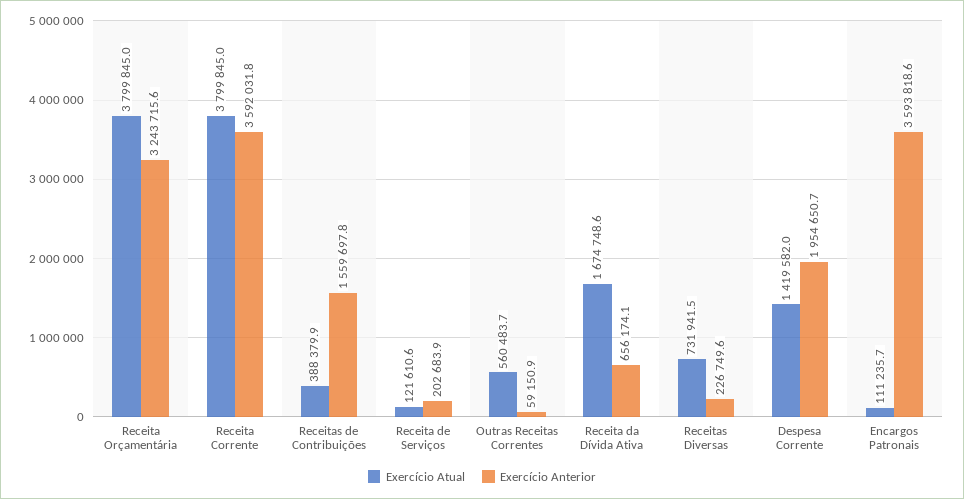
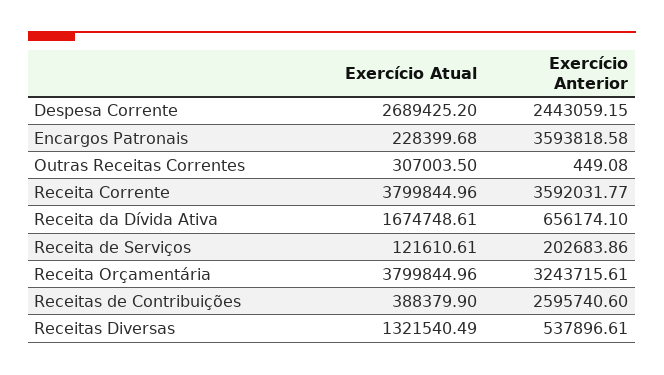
  {
    "Exercício Atual": {
      "Receita Orçamentária": 3799844.96,
      "Receita Corrente": 3799844.96,
      "Receitas de Contribuições": 388379.9,
      "Receita de Serviços": 121610.61,
-     "Outras Receitas Correntes": 560483.7,
+     "Outras Receitas Correntes": 307003.5,
      "Receita da Dívida Ativa": 1674748.61,
-     "Receitas Diversas": 731941.5,
+     "Receitas Diversas": 1321540.49,
-     "Despesa Corrente": 1419582,
+     "Despesa Corrente": 2689425.2,
-     "Encargos Patronais": 111235.7
+     "Encargos Patronais": 228399.68
    },
    "Exercício Anterior": {
      "Receita Orçamentária": 3243715.61,
      "Receita Corrente": 3592031.77,
-     "Receitas de Contribuições": 1559697.8,
+     "Receitas de Contribuições": 2595740.6,
      "Receita de Serviços": 202683.86,
-     "Outras Receitas Correntes": 59150.9,
+     "Outras Receitas Correntes": 449.08,
      "Receita da Dívida Ativa": 656174.1,
-     "Receitas Diversas": 226749.6,
+     "Receitas Diversas": 537896.61,
-     "Despesa Corrente": 1954650.7,
+     "Despesa Corrente": 2443059.15,
      "Encargos Patronais": 3593818.58
    }
  }

